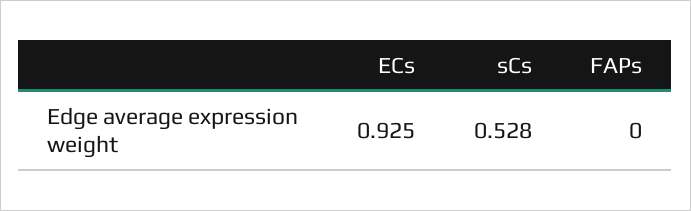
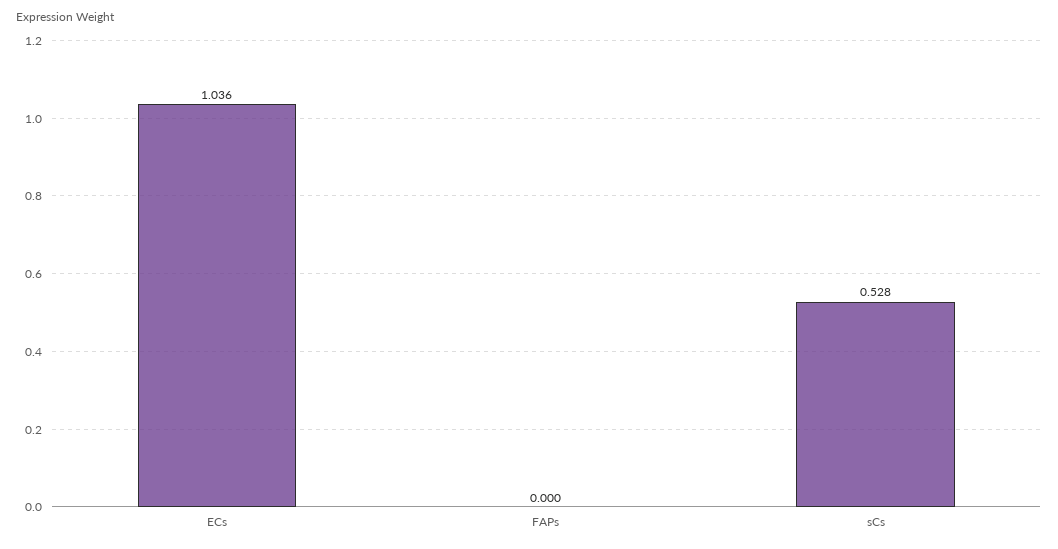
  {
-   "ECs": 0.925,
+   "ECs": 1.036,
    "sCs": 0.528,
    "FAPs": 0
  }

